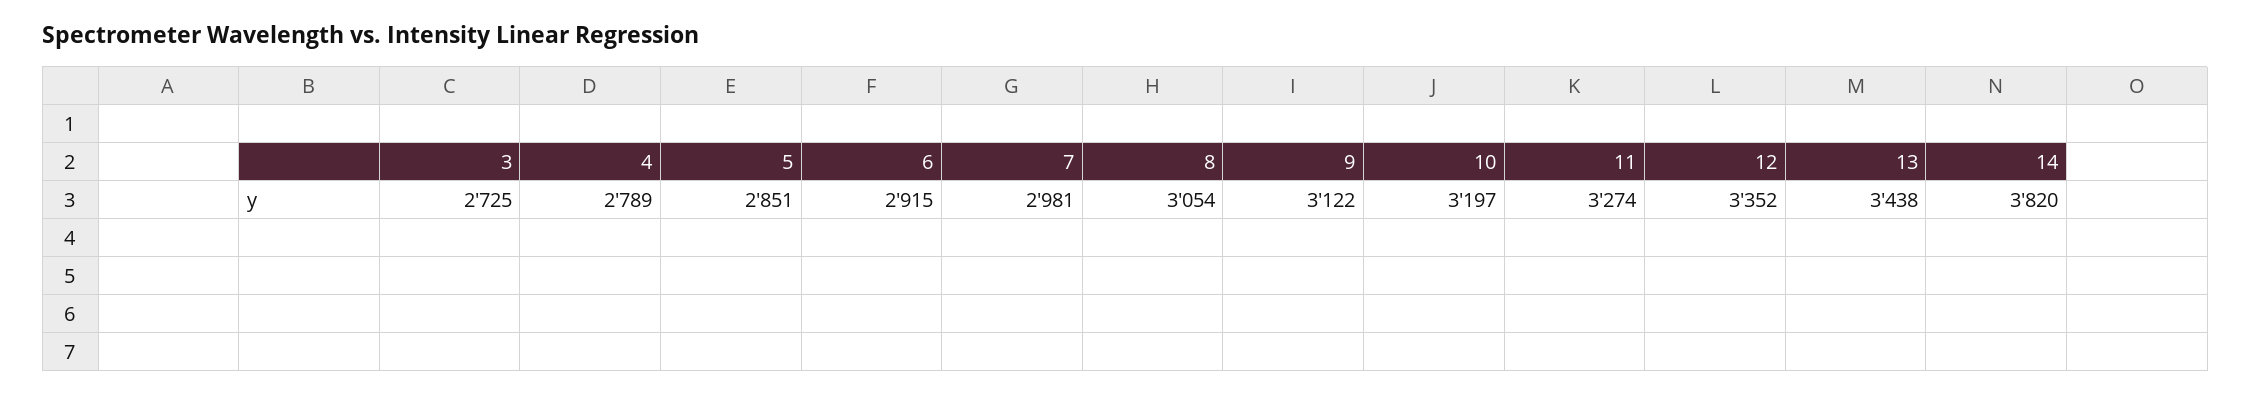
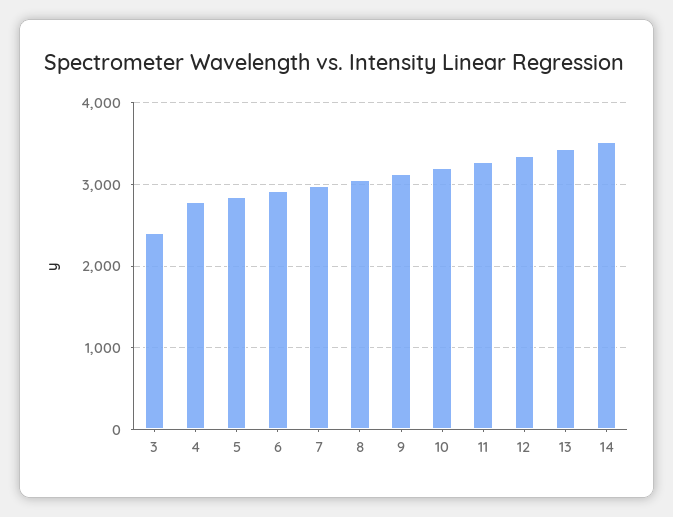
  {
-   "3": 2725,
+   "3": 2400,
    "4": 2789,
    "5": 2851,
    "6": 2915,
    "7": 2981,
    "8": 3054,
    "9": 3122,
    "10": 3197,
    "11": 3274,
    "12": 3352,
    "13": 3438,
-   "14": 3820
+   "14": 3500
  }

